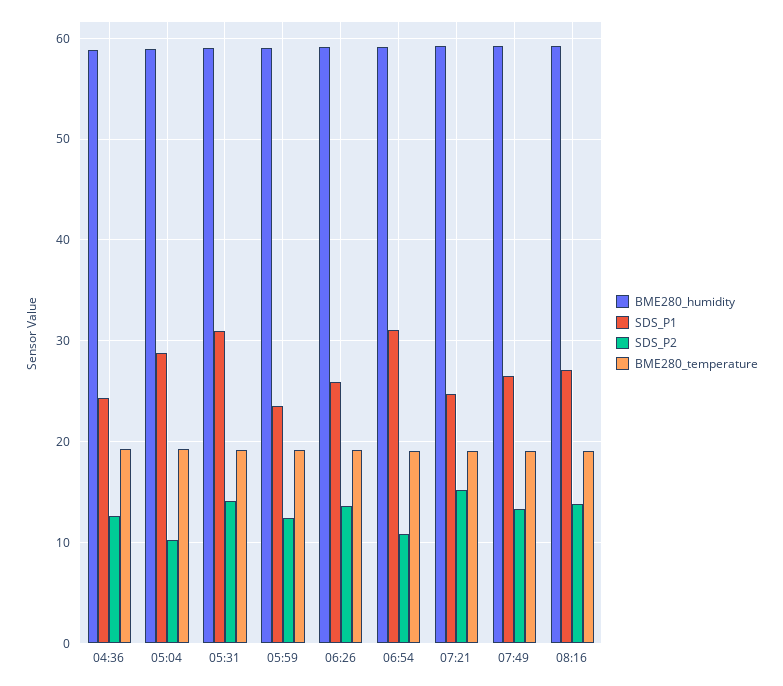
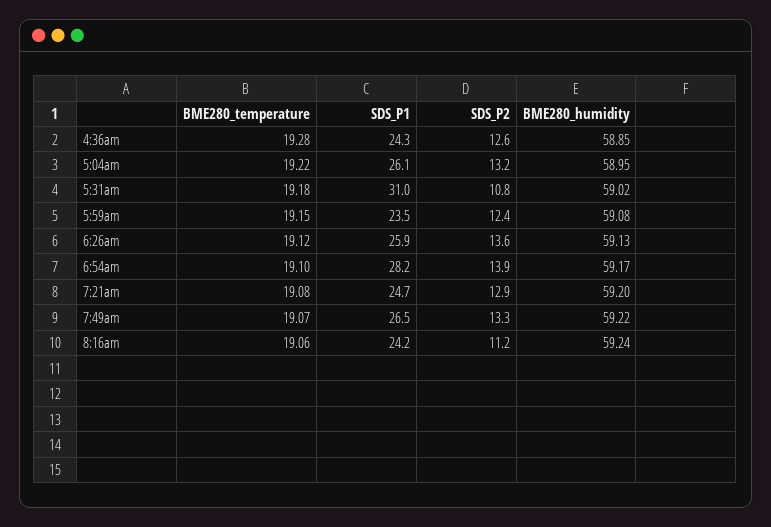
  {
    "BME280_humidity": {
      "04:36": 58.85,
      "05:04": 58.95,
      "05:31": 59.02,
      "05:59": 59.08,
      "06:26": 59.13,
      "06:54": 59.17,
      "07:21": 59.2,
      "07:49": 59.22,
      "08:16": 59.24
    },
    "SDS_P1": {
      "04:36": 24.3,
-     "05:04": 29,
+     "05:04": 26.1,
      "05:31": 31,
      "05:59": 23.5,
      "06:26": 25.9,
-     "06:54": 31,
+     "06:54": 28.2,
      "07:21": 24.7,
      "07:49": 26.5,
-     "08:16": 27
+     "08:16": 24.2
    },
    "SDS_P2": {
      "04:36": 12.6,
-     "05:04": 10,
+     "05:04": 13.2,
-     "05:31": 14,
+     "05:31": 10.8,
      "05:59": 12.4,
      "06:26": 13.6,
-     "06:54": 11,
+     "06:54": 13.9,
-     "07:21": 15,
+     "07:21": 12.9,
      "07:49": 13.3,
-     "08:16": 14
+     "08:16": 11.2
    },
    "BME280_temperature": {
      "04:36": 19.28,
      "05:04": 19.22,
      "05:31": 19.18,
      "05:59": 19.15,
      "06:26": 19.12,
      "06:54": 19.1,
      "07:21": 19.08,
      "07:49": 19.07,
      "08:16": 19.06
    }
  }

